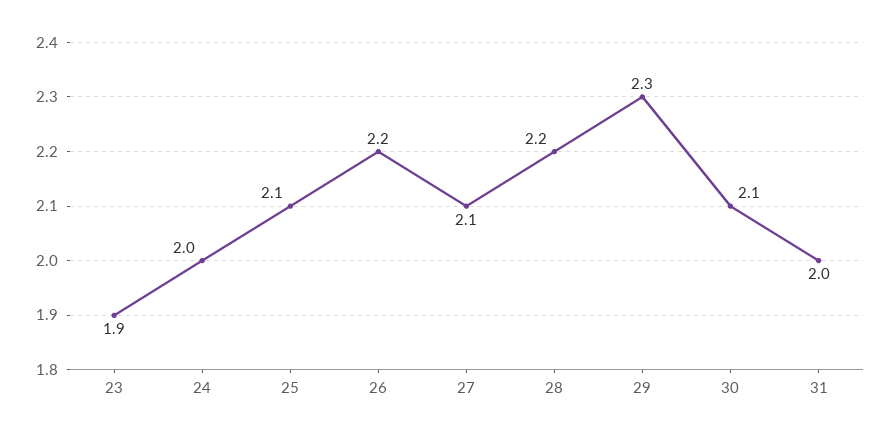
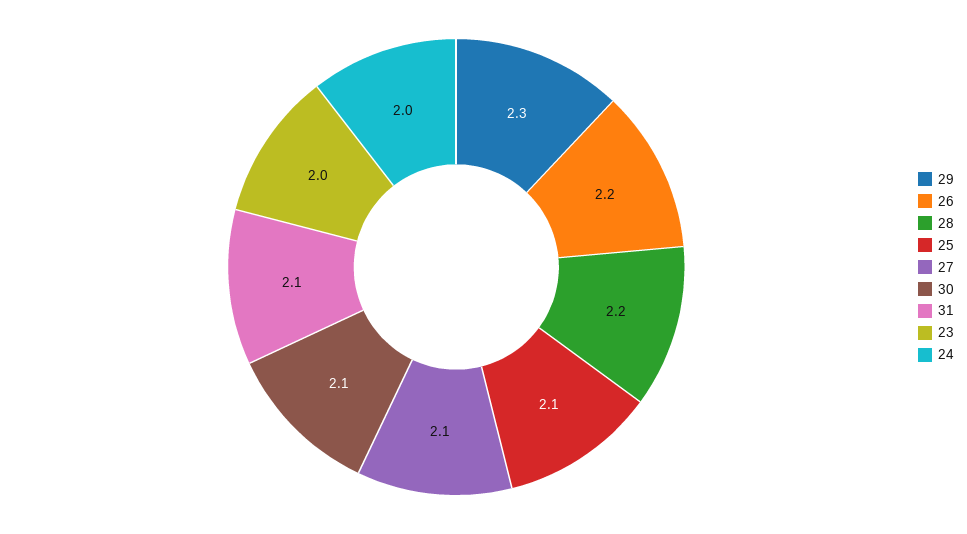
  {
-   "23": 1.9,
+   "23": 2,
    "24": 2,
    "25": 2.1,
    "26": 2.2,
    "27": 2.1,
    "28": 2.2,
    "29": 2.3,
    "30": 2.1,
-   "31": 2
+   "31": 2.1
  }

